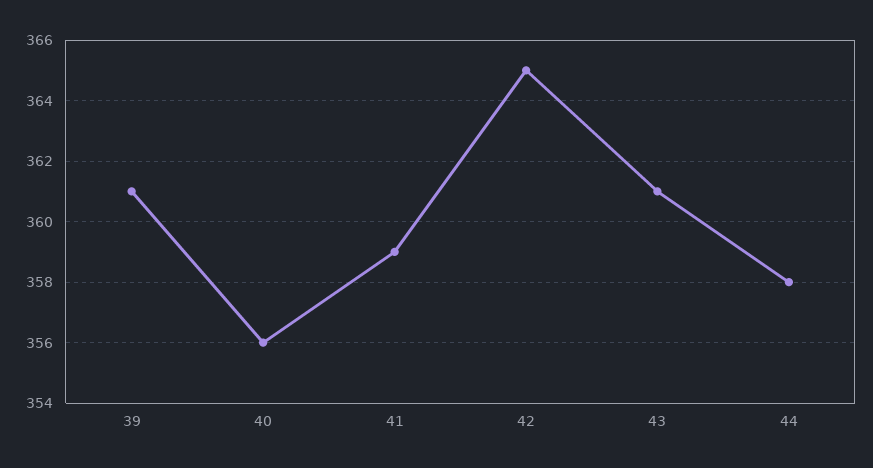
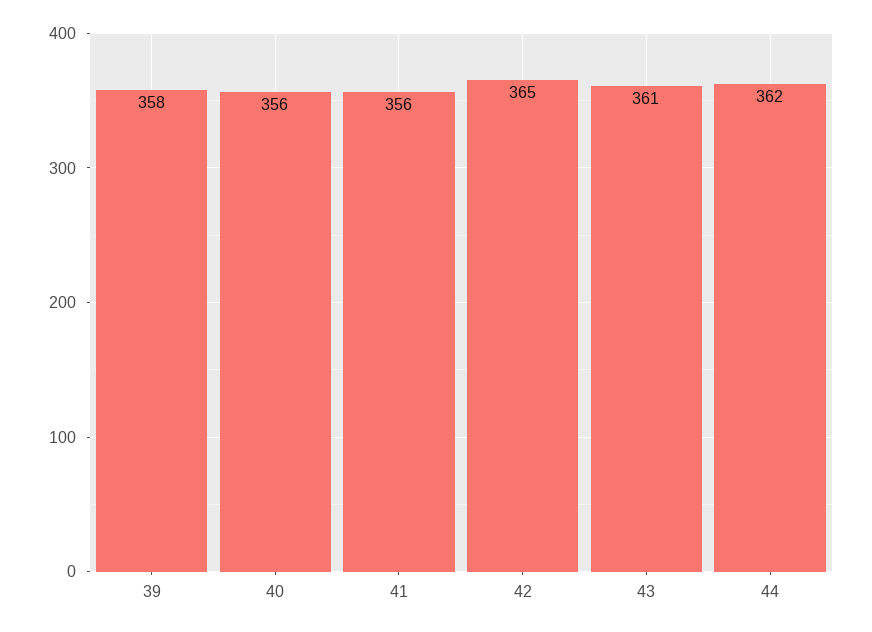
  {
-   "39": 361,
+   "39": 358,
    "40": 356,
-   "41": 359,
+   "41": 356,
    "42": 365,
    "43": 361,
-   "44": 358
+   "44": 362
  }

